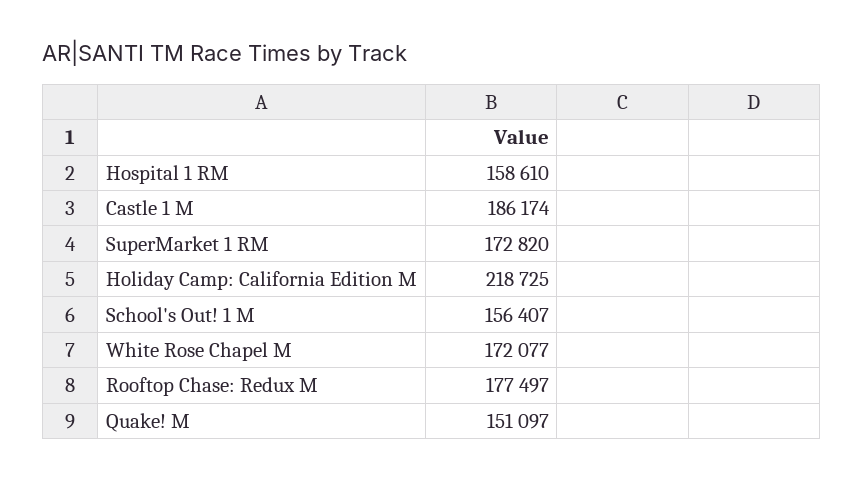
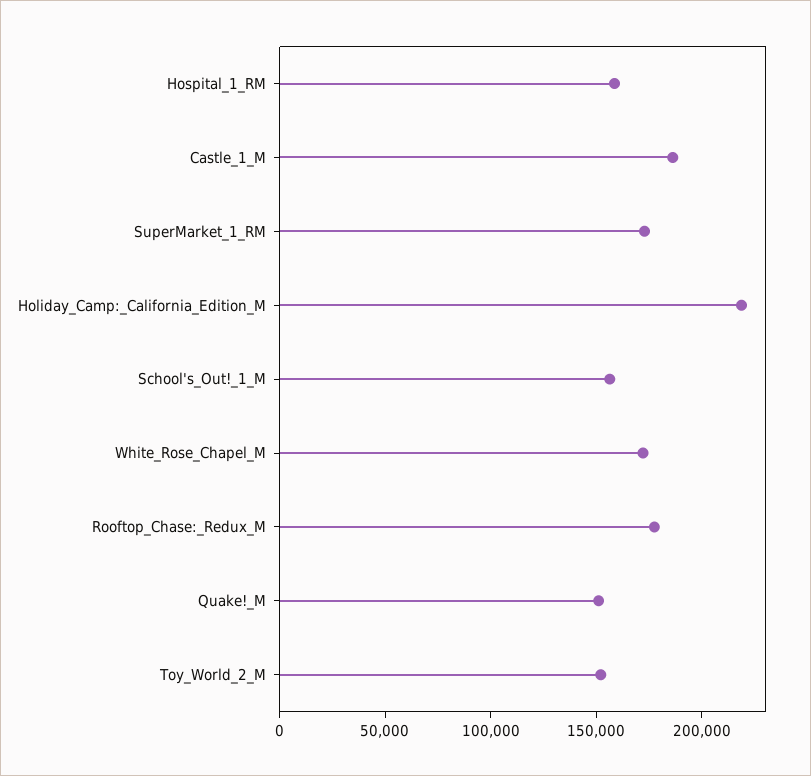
  {
    "Hospital 1 RM": 158610,
    "Castle 1 M": 186174,
    "SuperMarket 1 RM": 172820,
    "Holiday Camp: California Edition M": 218725,
    "School's Out! 1 M": 156407,
    "White Rose Chapel M": 172077,
    "Rooftop Chase: Redux M": 177497,
-   "Quake! M": 151097
+   "Quake! M": 151097,
+   "Toy_World_2_M": 150000
  }

